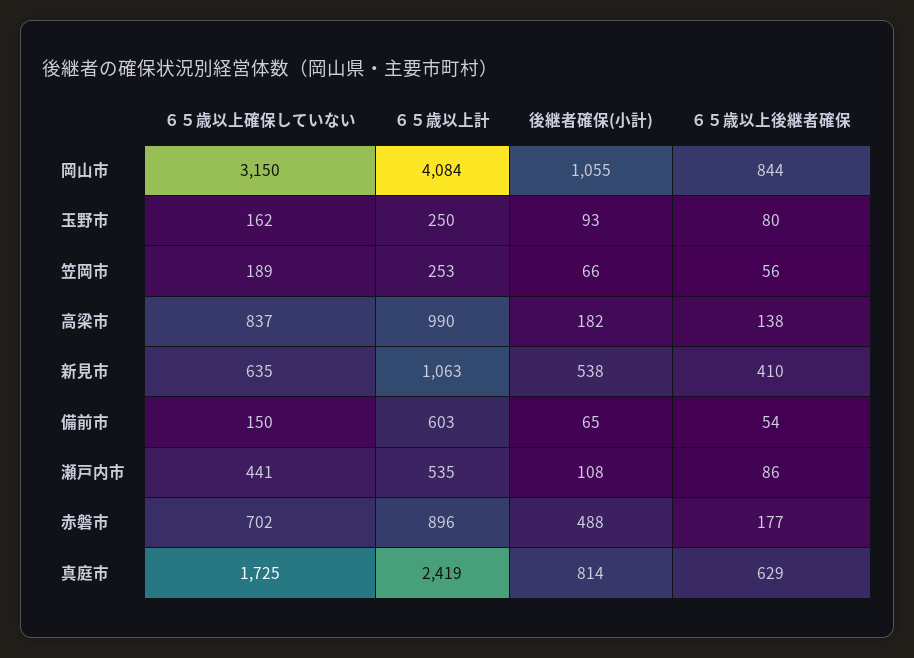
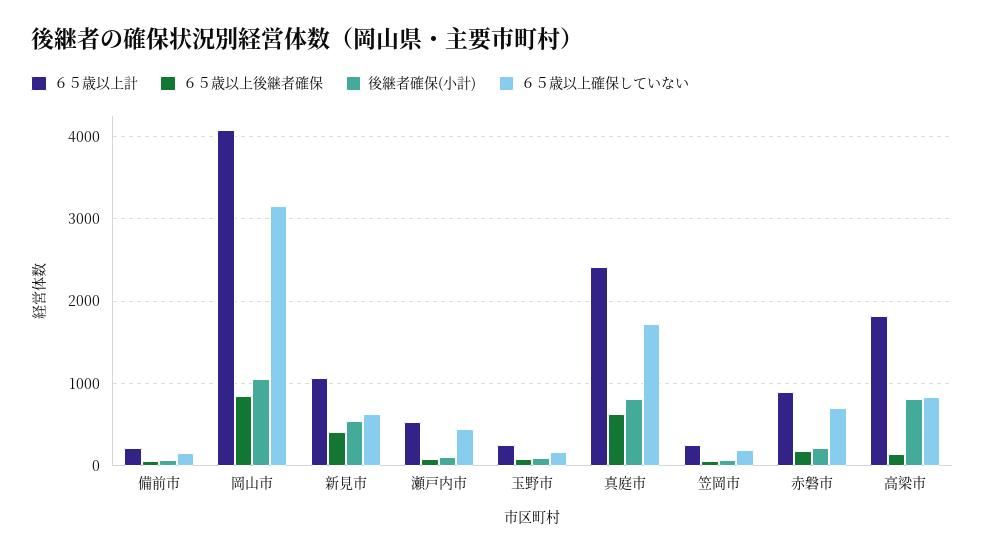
  {
    "６５歳以上確保していない": {
      "岡山市": 3150,
      "玉野市": 162,
      "笠岡市": 189,
      "高梁市": 837,
      "新見市": 635,
      "備前市": 150,
      "瀬戸内市": 441,
      "赤磐市": 702,
      "真庭市": 1725
    },
    "６５歳以上計": {
      "岡山市": 4084,
      "玉野市": 250,
      "笠岡市": 253,
-     "高梁市": 990,
+     "高梁市": 1800,
      "新見市": 1063,
-     "備前市": 603,
+     "備前市": 200,
      "瀬戸内市": 535,
      "赤磐市": 896,
      "真庭市": 2419
    },
    "後継者確保(小計)": {
      "岡山市": 1055,
      "玉野市": 93,
      "笠岡市": 66,
-     "高梁市": 182,
+     "高梁市": 800,
      "新見市": 538,
      "備前市": 65,
      "瀬戸内市": 108,
-     "赤磐市": 488,
+     "赤磐市": 200,
      "真庭市": 814
    },
    "６５歳以上後継者確保": {
      "岡山市": 844,
      "玉野市": 80,
      "笠岡市": 56,
      "高梁市": 138,
      "新見市": 410,
      "備前市": 54,
      "瀬戸内市": 86,
      "赤磐市": 177,
      "真庭市": 629
    }
  }

